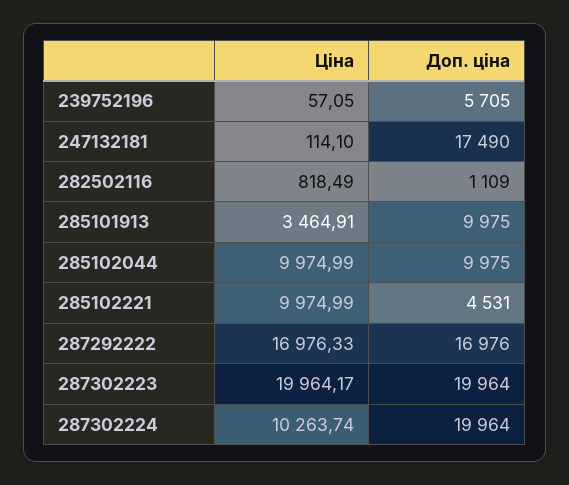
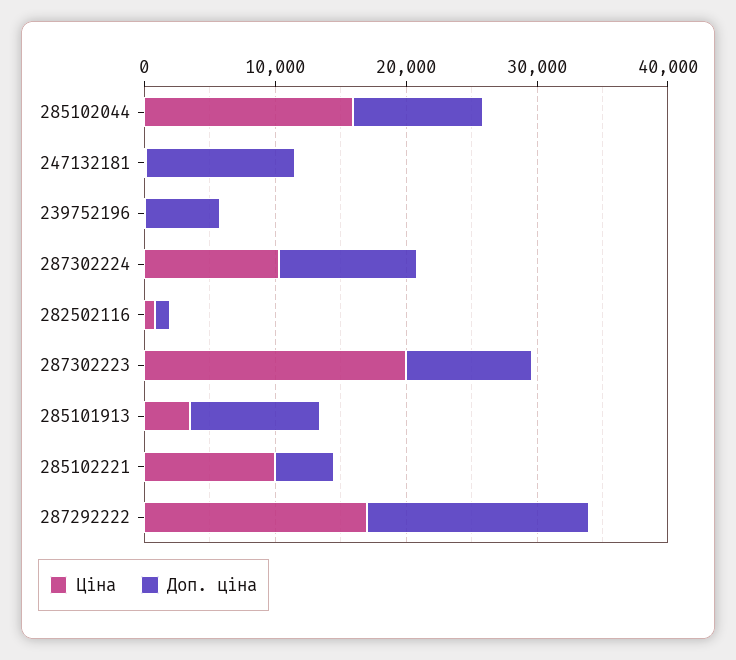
  {
    "Ціна": {
      "239752196": 57.05,
      "247132181": 114.1,
      "282502116": 818.49,
      "285101913": 3464.91,
-     "285102044": 9974.99,
+     "285102044": 16000,
      "285102221": 9974.99,
      "287292222": 16976.33,
      "287302223": 19964.17,
      "287302224": 10263.74
    },
    "Доп. ціна": {
      "239752196": 5705,
-     "247132181": 17490,
+     "247132181": 12000,
      "282502116": 1109,
      "285101913": 9975,
      "285102044": 9975,
      "285102221": 4531,
      "287292222": 16976,
-     "287302223": 19964,
+     "287302223": 10000,
-     "287302224": 19964
+     "287302224": 10000
    }
  }

